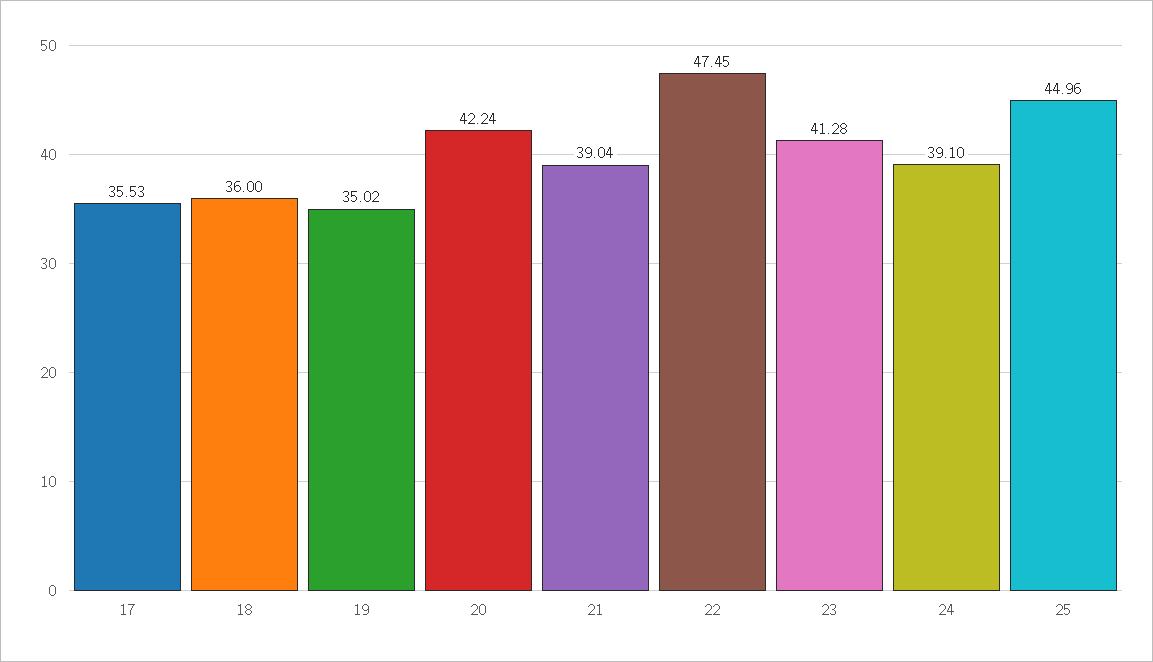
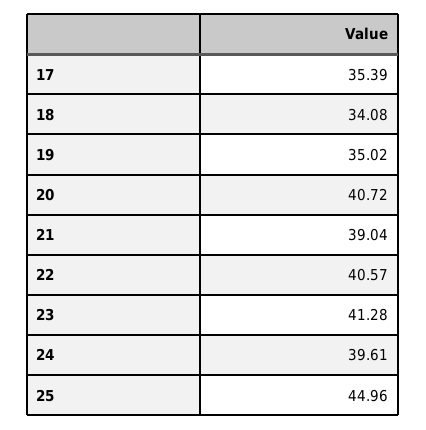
  {
-   "17": 35.53,
+   "17": 35.39,
-   "18": 36,
+   "18": 34.08,
    "19": 35.02,
-   "20": 42.24,
+   "20": 40.72,
    "21": 39.04,
-   "22": 47.45,
+   "22": 40.57,
    "23": 41.28,
-   "24": 39.1,
+   "24": 39.61,
    "25": 44.96
  }

